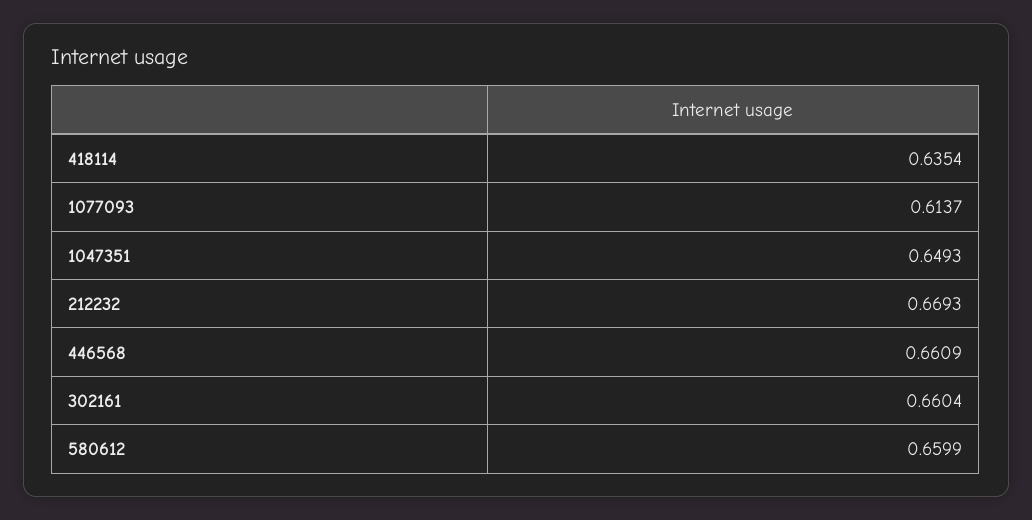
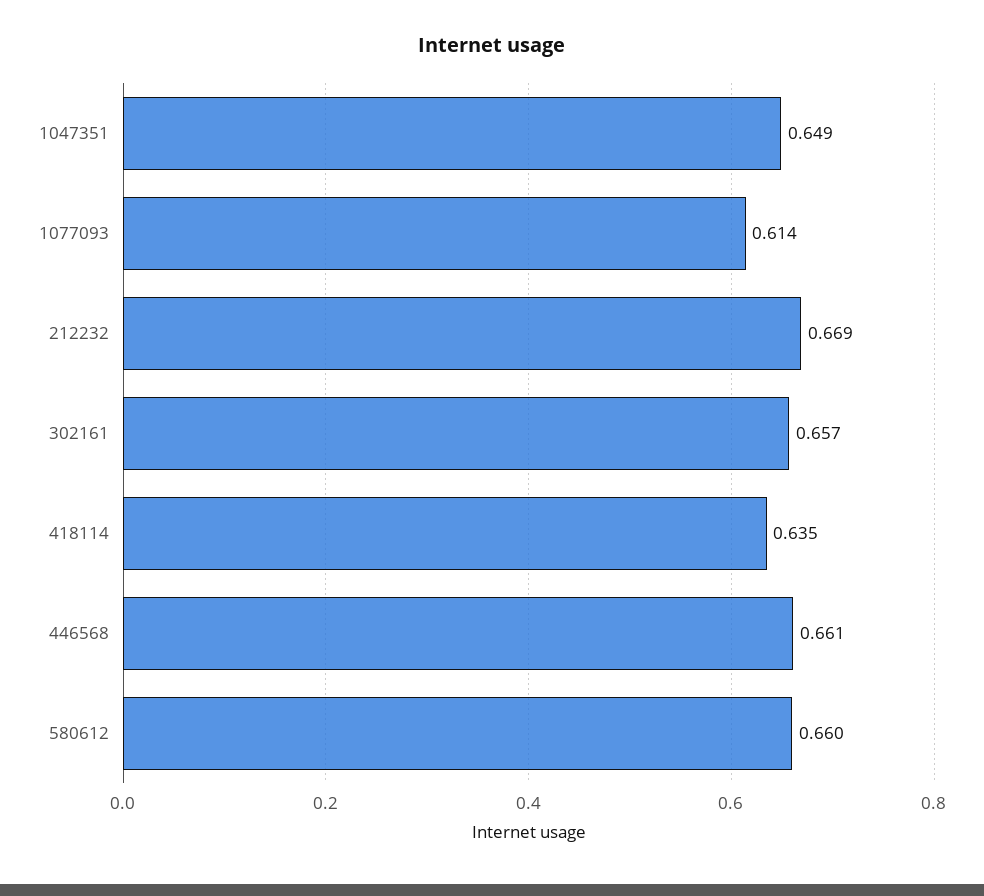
  {
    "418114": 0.6354,
    "1077093": 0.6137,
    "1047351": 0.6493,
    "212232": 0.6693,
    "446568": 0.6609,
-   "302161": 0.6604,
+   "302161": 0.657,
    "580612": 0.6599
  }

